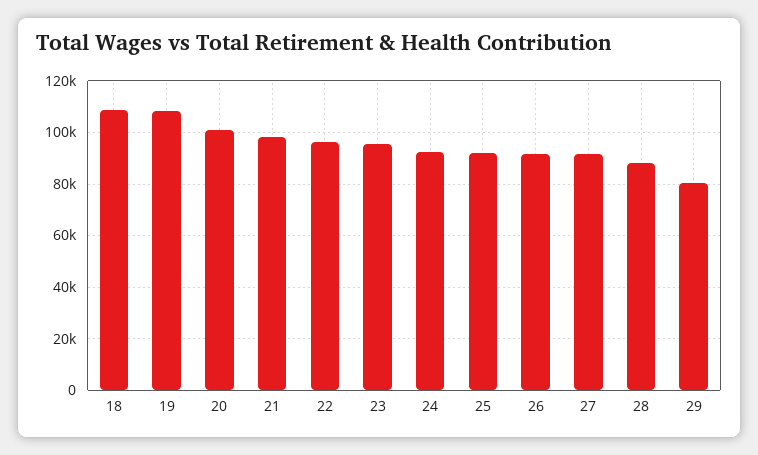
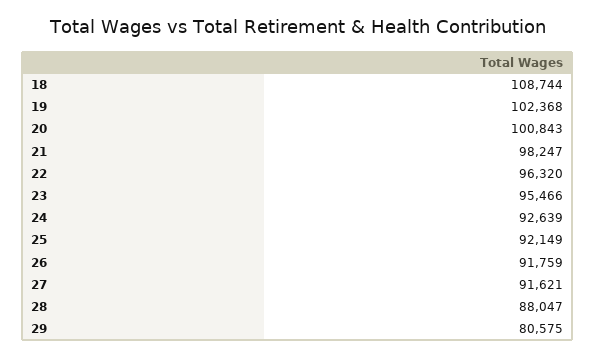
  {
    "18": 108744,
-   "19": 107500,
+   "19": 102368,
    "20": 100843,
    "21": 98247,
    "22": 96320,
    "23": 95466,
    "24": 92639,
    "25": 92149,
    "26": 91759,
    "27": 91621,
    "28": 88047,
    "29": 80575
  }

